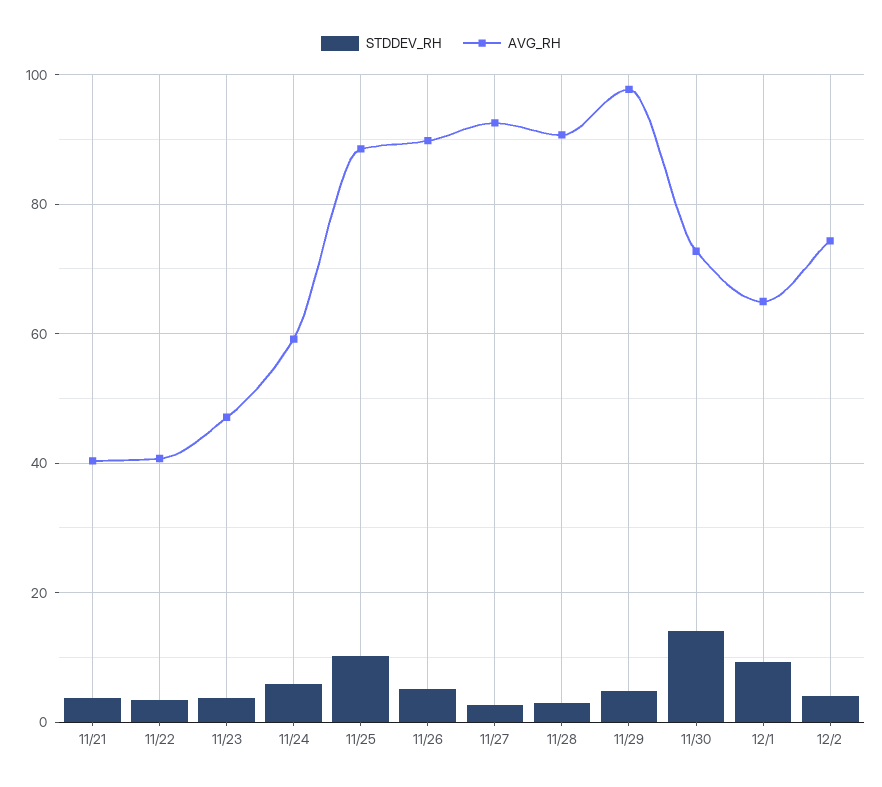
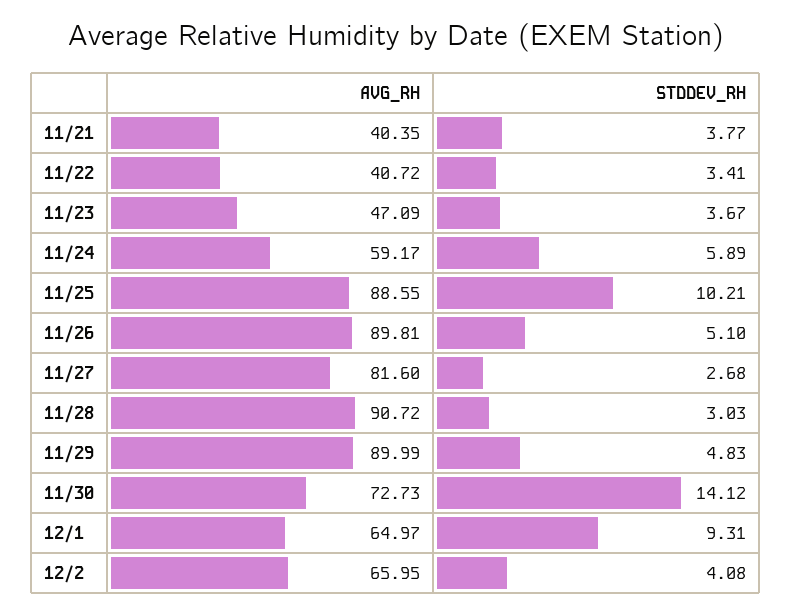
  {
    "STDDEV_RH": {
      "11/21": 3.77,
      "11/22": 3.41,
      "11/23": 3.67,
      "11/24": 5.89,
      "11/25": 10.21,
      "11/26": 5.1,
      "11/27": 2.68,
      "11/28": 3.03,
      "11/29": 4.83,
      "11/30": 14.12,
      "12/1": 9.31,
      "12/2": 4.08
    },
    "AVG_RH": {
      "11/21": 40.35,
      "11/22": 40.72,
      "11/23": 47.09,
      "11/24": 59.17,
      "11/25": 88.55,
      "11/26": 89.81,
-     "11/27": 92,
+     "11/27": 81.6,
      "11/28": 90.72,
-     "11/29": 98,
+     "11/29": 89.99,
      "11/30": 72.73,
      "12/1": 64.97,
-     "12/2": 74
+     "12/2": 65.95
    }
  }

